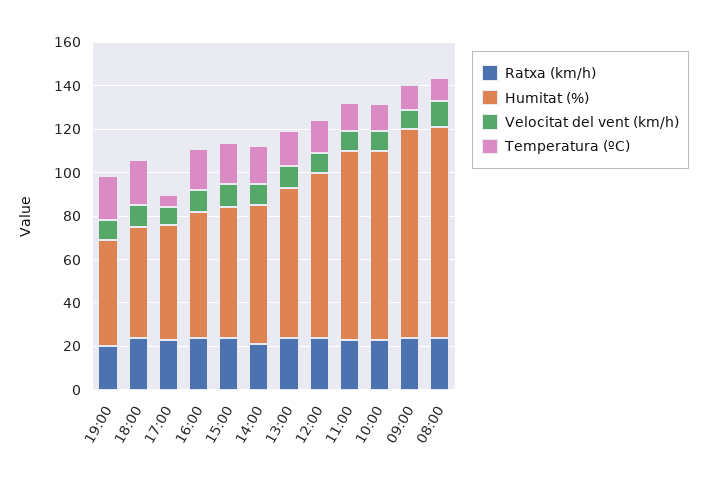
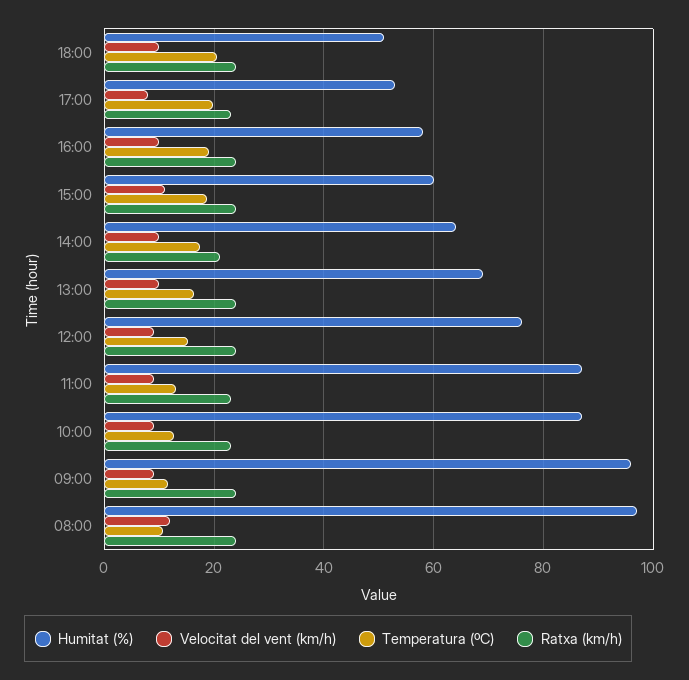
  {
    "Ratxa (km/h)": {
-     "19:00": 20,
      "18:00": 24,
      "17:00": 24,
      "16:00": 24,
      "15:00": 24,
      "14:00": 22,
      "13:00": 24,
      "12:00": 24,
      "11:00": 24,
      "10:00": 24,
      "09:00": 24,
      "08:00": 24
    },
    "Humitat (%)": {
-     "19:00": 50,
      "18:00": 52,
      "17:00": 54,
      "16:00": 58,
      "15:00": 60,
      "14:00": 64,
      "13:00": 70,
      "12:00": 76,
      "11:00": 88,
      "10:00": 88,
      "09:00": 96,
      "08:00": 98
    },
    "Velocitat del vent (km/h)": {
-     "19:00": 10,
      "18:00": 10,
      "17:00": 8,
      "16:00": 10,
      "15:00": 12,
      "14:00": 10,
      "13:00": 10,
      "12:00": 10,
      "11:00": 10,
      "10:00": 10,
      "09:00": 10,
      "08:00": 12
    },
    "Temperatura (ºC)": {
-     "19:00": 20,
      "18:00": 20,
-     "17:00": 5,
+     "17:00": 20,
      "16:00": 20,
      "15:00": 18,
      "14:00": 18,
      "13:00": 16,
      "12:00": 16,
      "11:00": 14,
      "10:00": 12,
      "09:00": 12,
      "08:00": 10
    }
  }

